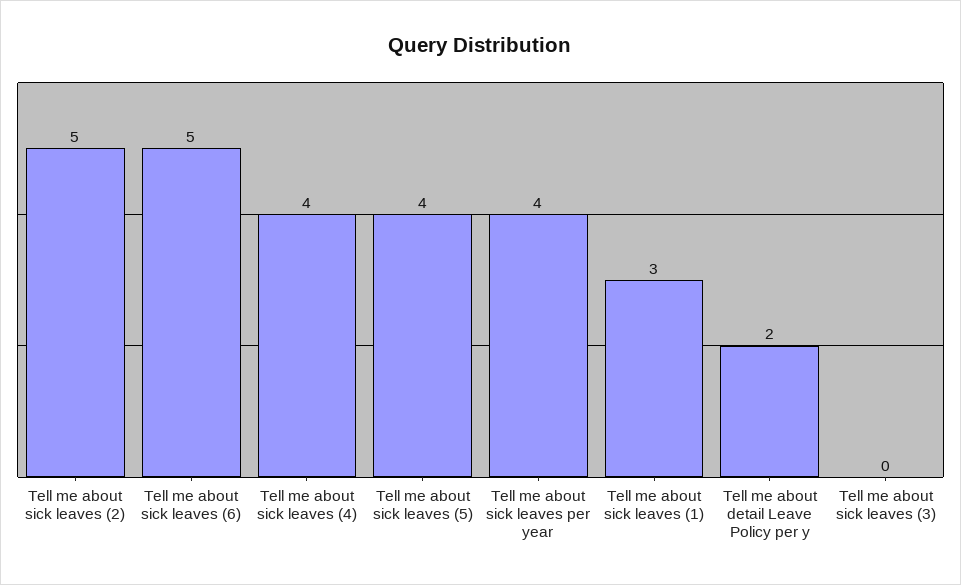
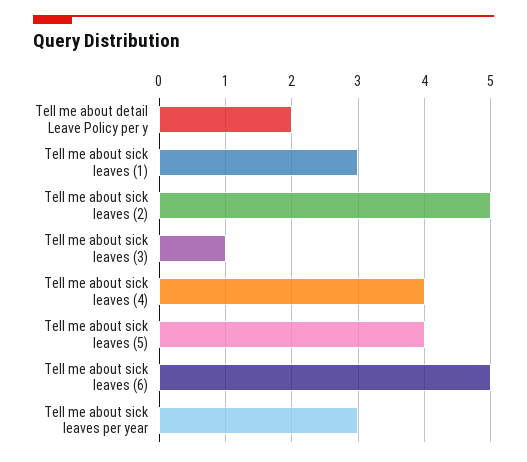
  {
    "Tell me about sick leaves (2)": 5,
    "Tell me about sick leaves (6)": 5,
    "Tell me about sick leaves (4)": 4,
    "Tell me about sick leaves (5)": 4,
-   "Tell me about sick leaves per year": 4,
+   "Tell me about sick leaves per year": 3,
    "Tell me about sick leaves (1)": 3,
    "Tell me about detail Leave Policy per y": 2,
-   "Tell me about sick leaves (3)": 0
+   "Tell me about sick leaves (3)": 1
  }

